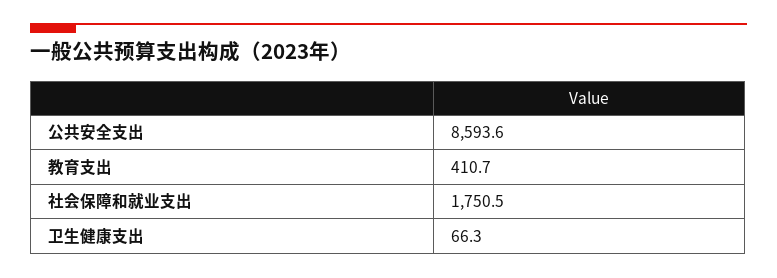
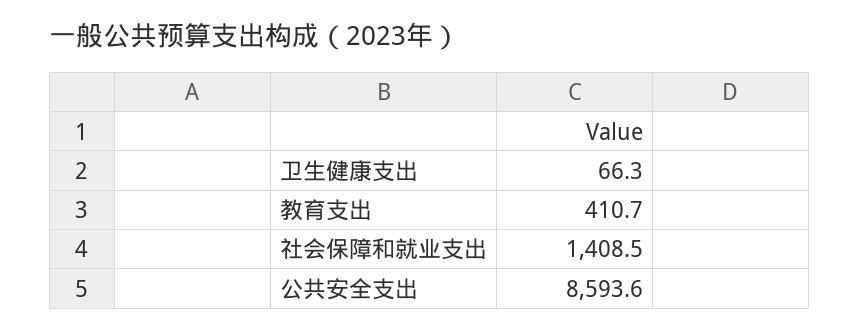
  {
    "公共安全支出": 8593.6,
    "教育支出": 410.7,
-   "社会保障和就业支出": 1750.5,
+   "社会保障和就业支出": 1408.5,
    "卫生健康支出": 66.3
  }

